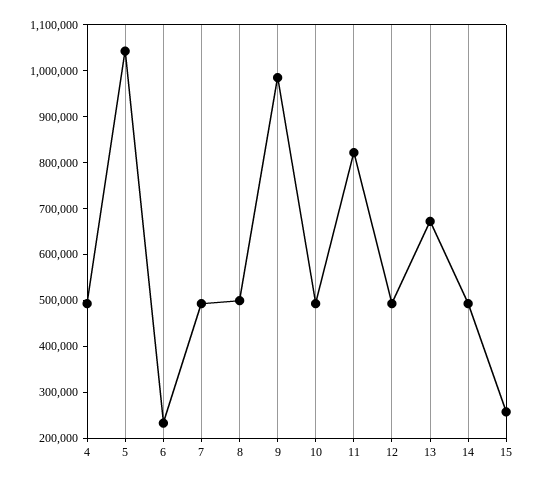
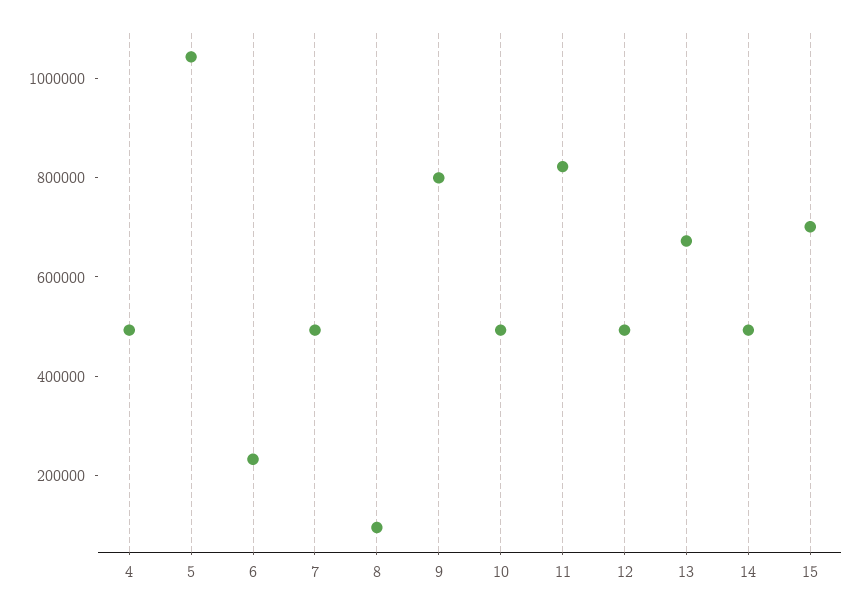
  {
    "4": 500000,
    "5": 1040000,
    "6": 240000,
    "7": 500000,
-   "8": 500000,
+   "8": 100000,
-   "9": 980000,
+   "9": 800000,
    "10": 500000,
    "11": 820000,
    "12": 500000,
    "13": 680000,
    "14": 500000,
-   "15": 260000
+   "15": 700000
  }

